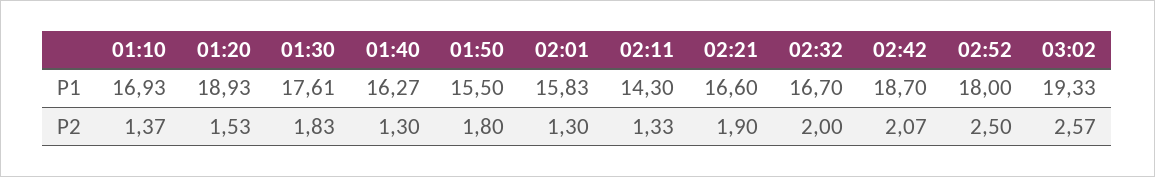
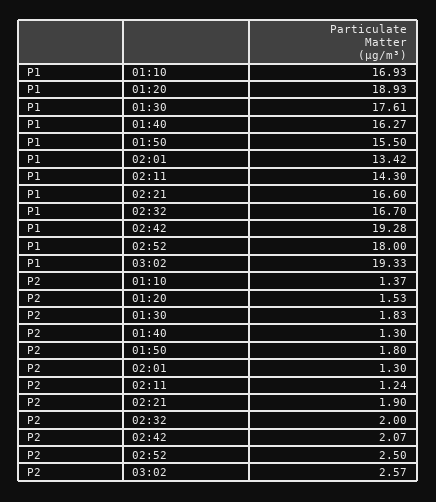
  {
    "01:10": {
      "P1": 16.93,
      "P2": 1.37
    },
    "01:20": {
      "P1": 18.93,
      "P2": 1.53
    },
    "01:30": {
      "P1": 17.61,
      "P2": 1.83
    },
    "01:40": {
      "P1": 16.27,
      "P2": 1.3
    },
    "01:50": {
      "P1": 15.5,
      "P2": 1.8
    },
    "02:01": {
-     "P1": 15.83,
+     "P1": 13.42,
      "P2": 1.3
    },
    "02:11": {
      "P1": 14.3,
-     "P2": 1.33
+     "P2": 1.24
    },
    "02:21": {
      "P1": 16.6,
      "P2": 1.9
    },
    "02:32": {
      "P1": 16.7,
      "P2": 2
    },
    "02:42": {
-     "P1": 18.7,
+     "P1": 19.28,
      "P2": 2.07
    },
    "02:52": {
      "P1": 18,
      "P2": 2.5
    },
    "03:02": {
      "P1": 19.33,
      "P2": 2.57
    }
  }

